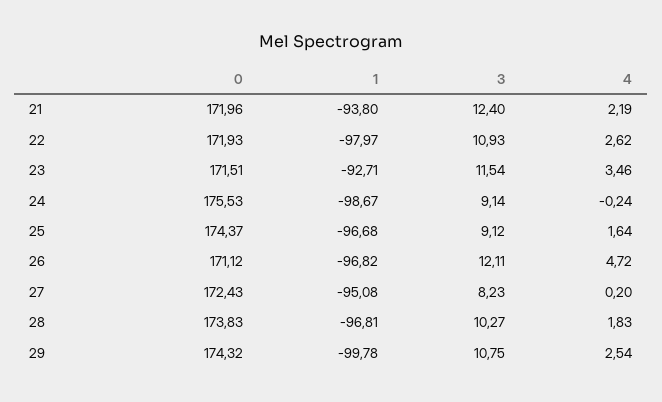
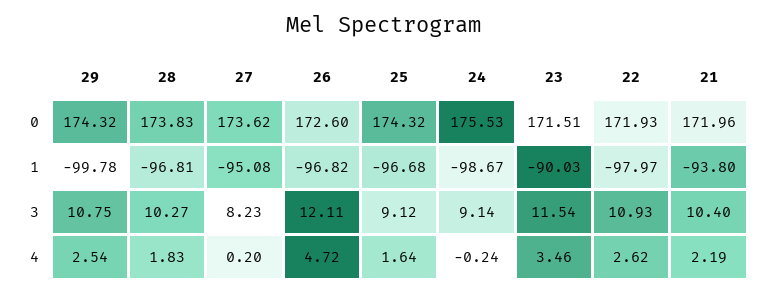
  {
    "0": {
      "21": 171.96,
      "22": 171.93,
      "23": 171.51,
      "24": 175.53,
-     "25": 174.37,
+     "25": 174.32,
-     "26": 171.12,
+     "26": 172.6,
-     "27": 172.43,
+     "27": 173.62,
      "28": 173.83,
      "29": 174.32
    },
    "1": {
      "21": -93.8,
      "22": -97.97,
-     "23": -92.71,
+     "23": -90.03,
      "24": -98.67,
      "25": -96.68,
      "26": -96.82,
      "27": -95.08,
      "28": -96.81,
      "29": -99.78
    },
    "3": {
-     "21": 12.4,
+     "21": 10.4,
      "22": 10.93,
      "23": 11.54,
      "24": 9.14,
      "25": 9.12,
      "26": 12.11,
      "27": 8.23,
      "28": 10.27,
      "29": 10.75
    },
    "4": {
      "21": 2.19,
      "22": 2.62,
      "23": 3.46,
      "24": -0.24,
      "25": 1.64,
      "26": 4.72,
      "27": 0.2,
      "28": 1.83,
      "29": 2.54
    }
  }

